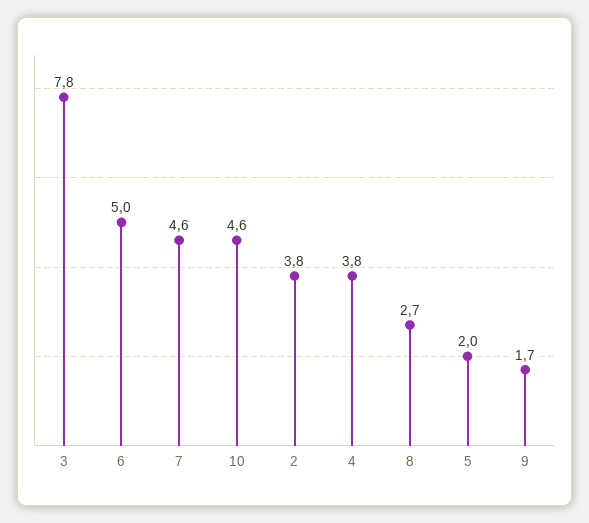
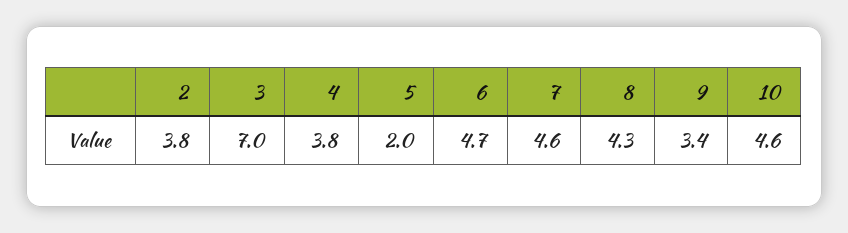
  {
-   "3": 7.8,
+   "3": 7,
-   "6": 5,
+   "6": 4.7,
    "7": 4.6,
    "10": 4.6,
    "2": 3.8,
    "4": 3.8,
-   "8": 2.7,
+   "8": 4.3,
    "5": 2,
-   "9": 1.7
+   "9": 3.4
  }

